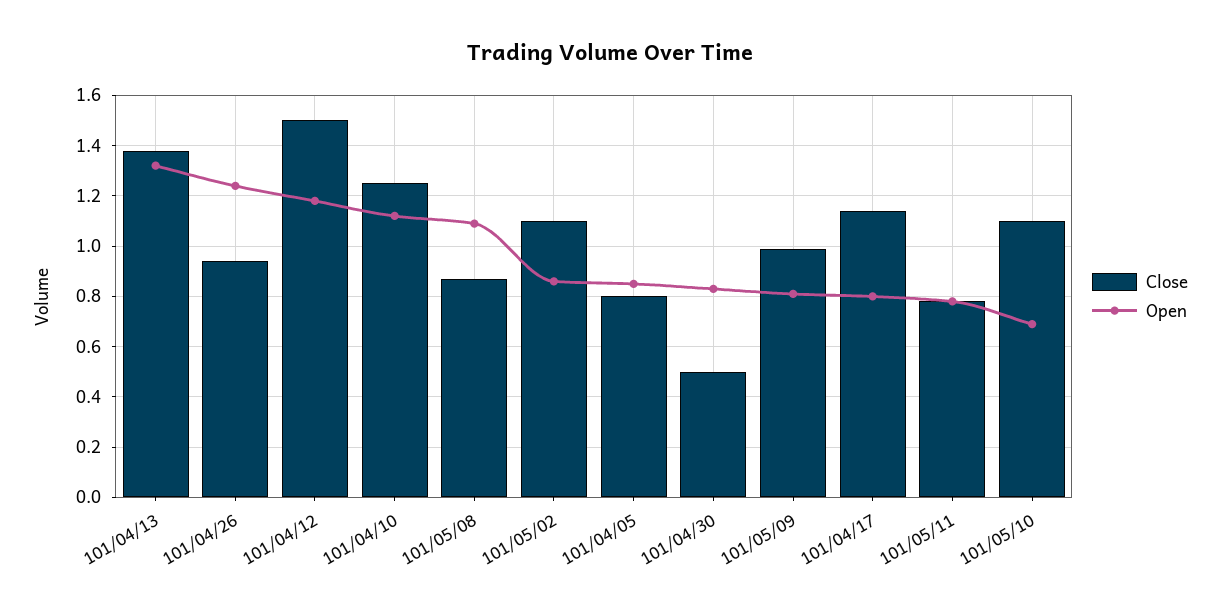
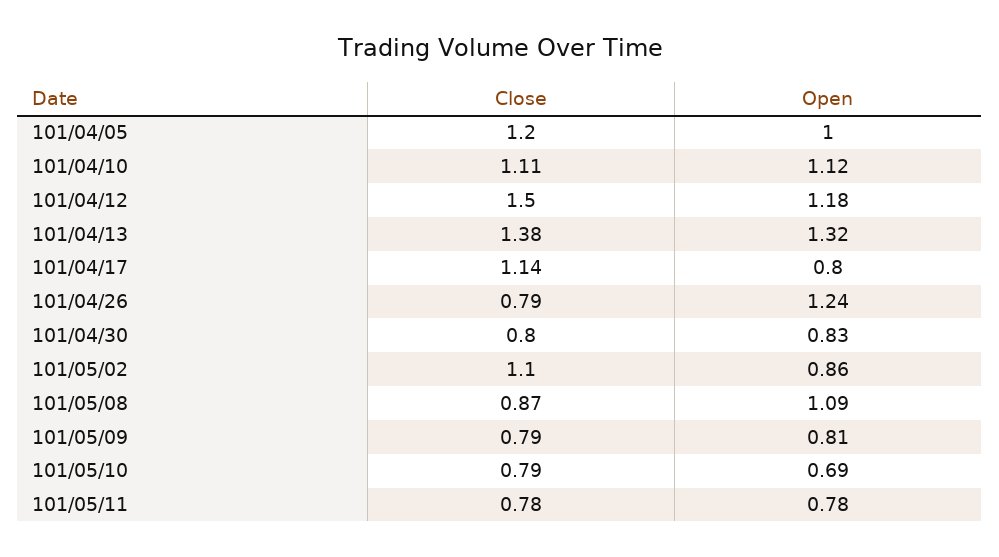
  {
    "Close": {
      "101/04/13": 1.38,
-     "101/04/26": 0.95,
+     "101/04/26": 0.79,
      "101/04/12": 1.5,
-     "101/04/10": 1.25,
+     "101/04/10": 1.11,
      "101/05/08": 0.87,
      "101/05/02": 1.1,
-     "101/04/05": 0.8,
+     "101/04/05": 1.2,
-     "101/04/30": 0.5,
+     "101/04/30": 0.8,
-     "101/05/09": 1,
+     "101/05/09": 0.79,
      "101/04/17": 1.14,
      "101/05/11": 0.78,
-     "101/05/10": 1.1
+     "101/05/10": 0.79
    },
    "Open": {
      "101/04/13": 1.32,
      "101/04/26": 1.24,
      "101/04/12": 1.18,
      "101/04/10": 1.12,
      "101/05/08": 1.09,
      "101/05/02": 0.86,
-     "101/04/05": 0.85,
+     "101/04/05": 1,
      "101/04/30": 0.83,
      "101/05/09": 0.81,
      "101/04/17": 0.8,
      "101/05/11": 0.78,
      "101/05/10": 0.69
    }
  }

